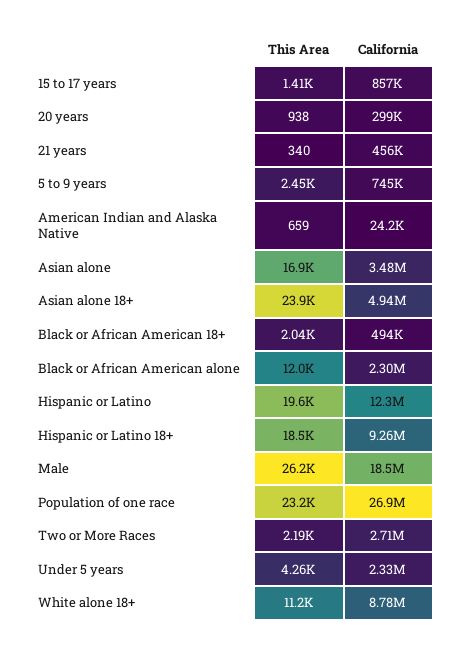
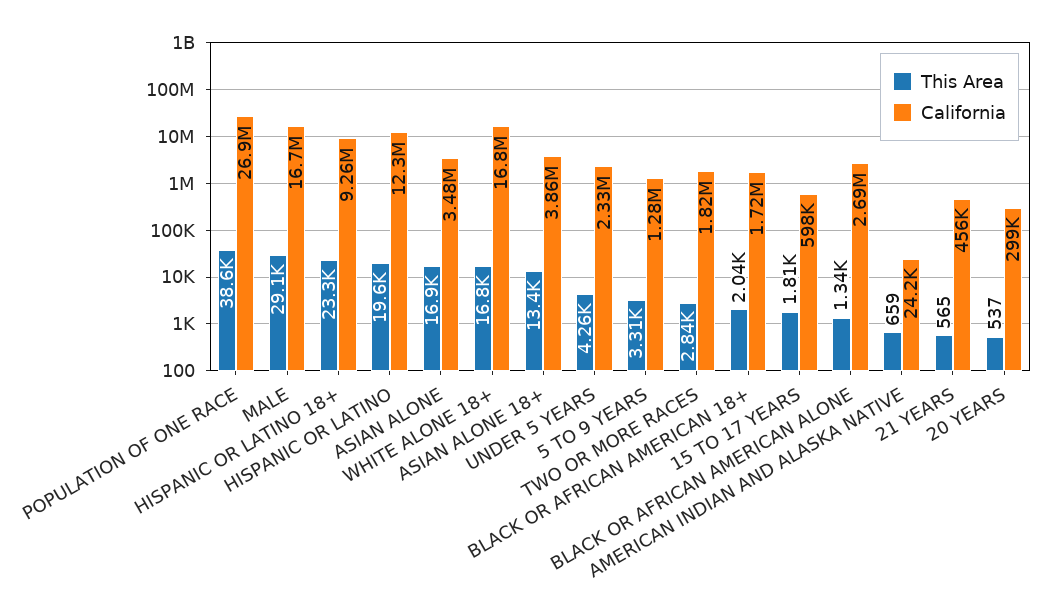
  {
    "This Area": {
-     "15 to 17 years": 1410,
+     "15 to 17 years": 1810,
-     "20 years": 938,
+     "20 years": 537,
-     "21 years": 340,
+     "21 years": 565,
-     "5 to 9 years": 2450,
+     "5 to 9 years": 3310,
      "American Indian and Alaska Native": 659,
      "Asian alone": 16900,
-     "Asian alone 18+": 23900,
+     "Asian alone 18+": 13400,
      "Black or African American 18+": 2040,
-     "Black or African American alone": 12000,
+     "Black or African American alone": 1340,
      "Hispanic or Latino": 19600,
-     "Hispanic or Latino 18+": 18500,
+     "Hispanic or Latino 18+": 23300,
-     "Male": 26200,
+     "Male": 29100,
-     "Population of one race": 23200,
+     "Population of one race": 38600,
-     "Two or More Races": 2190,
+     "Two or More Races": 2840,
      "Under 5 years": 4260,
-     "White alone 18+": 11200
+     "White alone 18+": 16800
    },
    "California": {
-     "15 to 17 years": 857000,
+     "15 to 17 years": 598000,
      "20 years": 299000,
      "21 years": 456000,
-     "5 to 9 years": 745000,
+     "5 to 9 years": 1280000,
      "American Indian and Alaska Native": 24200,
      "Asian alone": 3480000,
-     "Asian alone 18+": 4940000,
+     "Asian alone 18+": 3860000,
-     "Black or African American 18+": 494000,
+     "Black or African American 18+": 1720000,
-     "Black or African American alone": 2300000,
+     "Black or African American alone": 2690000,
      "Hispanic or Latino": 12300000,
      "Hispanic or Latino 18+": 9260000,
-     "Male": 18500000,
+     "Male": 16700000,
      "Population of one race": 26900000,
-     "Two or More Races": 2710000,
+     "Two or More Races": 1820000,
      "Under 5 years": 2330000,
-     "White alone 18+": 8780000
+     "White alone 18+": 16800000
    }
  }

